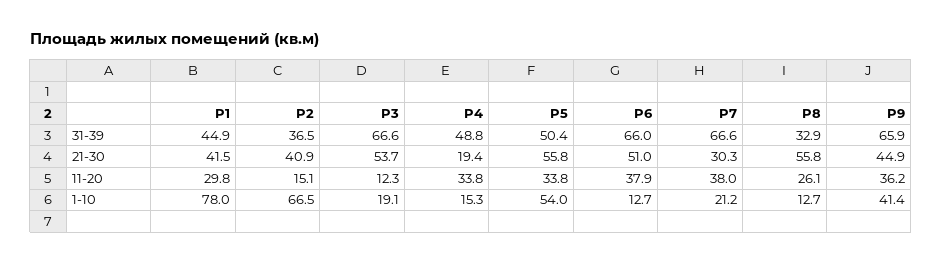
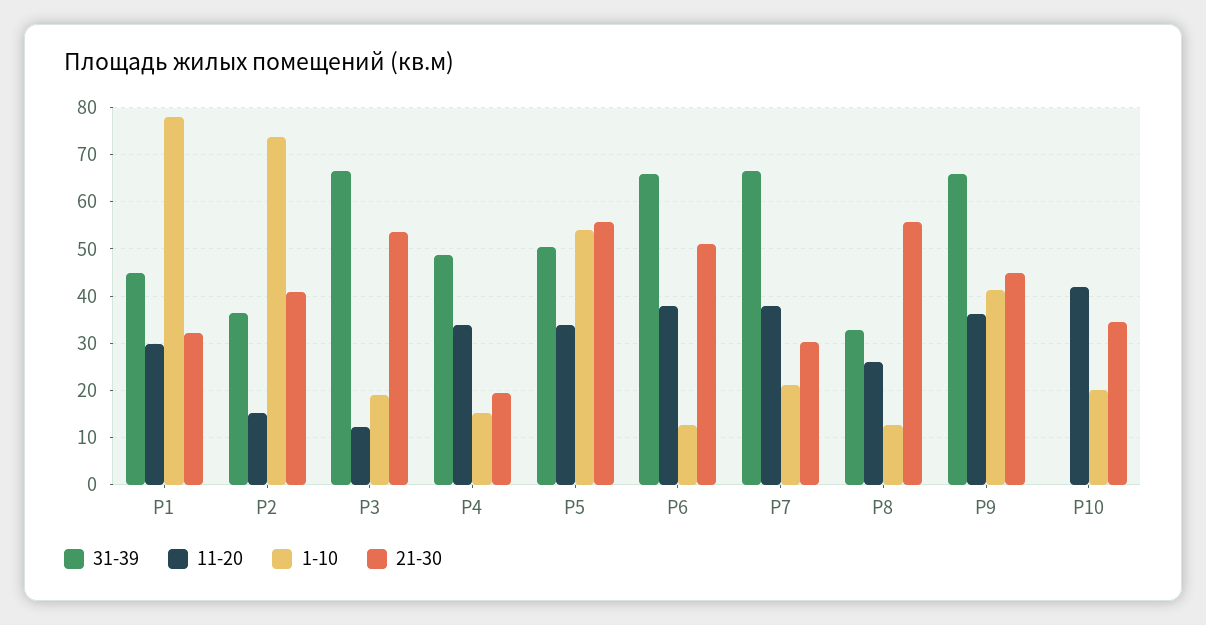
  {
    "31-39": {
      "P1": 44.9,
      "P2": 36.5,
      "P3": 66.6,
      "P4": 48.8,
      "P5": 50.4,
      "P6": 66,
      "P7": 66.6,
      "P8": 32.9,
-     "P9": 65.9
+     "P9": 65.9,
+     "P10": 0
    },
    "21-30": {
-     "P1": 41.5,
+     "P1": 32,
      "P2": 40.9,
      "P3": 53.7,
      "P4": 19.4,
      "P5": 55.8,
      "P6": 51,
      "P7": 30.3,
      "P8": 55.8,
-     "P9": 44.9
+     "P9": 44.9,
+     "P10": 34
    },
    "11-20": {
      "P1": 29.8,
      "P2": 15.1,
      "P3": 12.3,
      "P4": 33.8,
      "P5": 33.8,
      "P6": 37.9,
      "P7": 38,
      "P8": 26.1,
-     "P9": 36.2
+     "P9": 36.2,
+     "P10": 42
    },
    "1-10": {
      "P1": 78,
-     "P2": 66.5,
+     "P2": 74,
      "P3": 19.1,
      "P4": 15.3,
      "P5": 54,
      "P6": 12.7,
      "P7": 21.2,
      "P8": 12.7,
-     "P9": 41.4
+     "P9": 41.4,
+     "P10": 20
    }
  }

